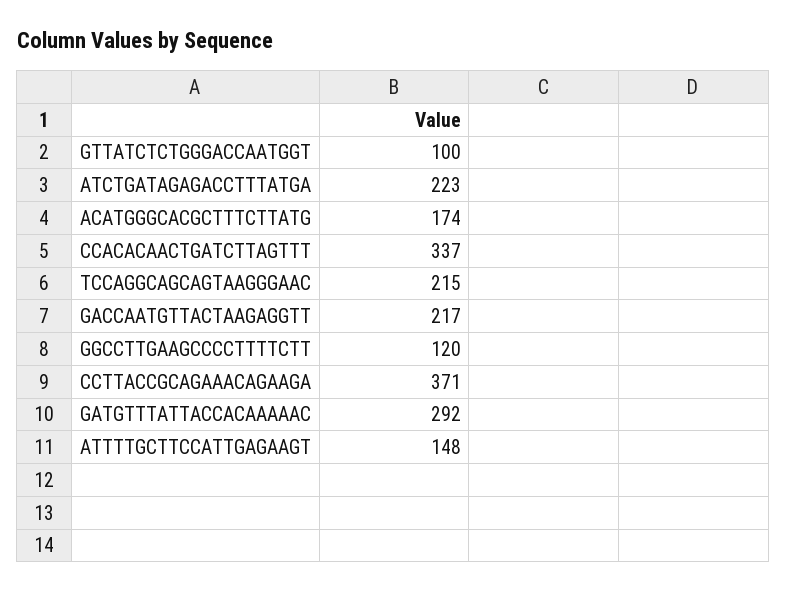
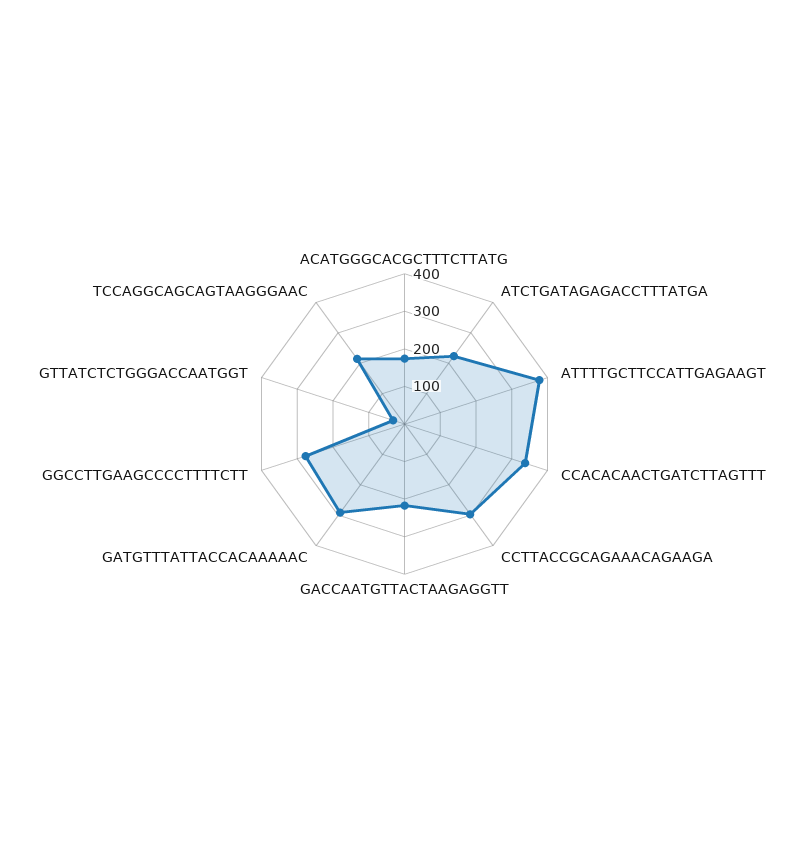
  {
-   "GTTATCTCTGGGACCAATGGT": 100,
+   "GTTATCTCTGGGACCAATGGT": 25,
    "ATCTGATAGAGACCTTTATGA": 223,
    "ACATGGGCACGCTTTCTTATG": 174,
    "CCACACAACTGATCTTAGTTT": 337,
    "TCCAGGCAGCAGTAAGGGAAC": 215,
    "GACCAATGTTACTAAGAGGTT": 217,
-   "GGCCTTGAAGCCCCTTTTCTT": 120,
+   "GGCCTTGAAGCCCCTTTTCTT": 275,
-   "CCTTACCGCAGAAACAGAAGA": 371,
+   "CCTTACCGCAGAAACAGAAGA": 300,
    "GATGTTTATTACCACAAAAAC": 292,
-   "ATTTTGCTTCCATTGAGAAGT": 148
+   "ATTTTGCTTCCATTGAGAAGT": 375
  }

